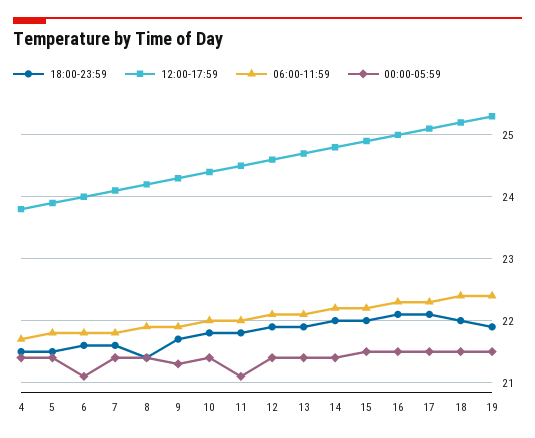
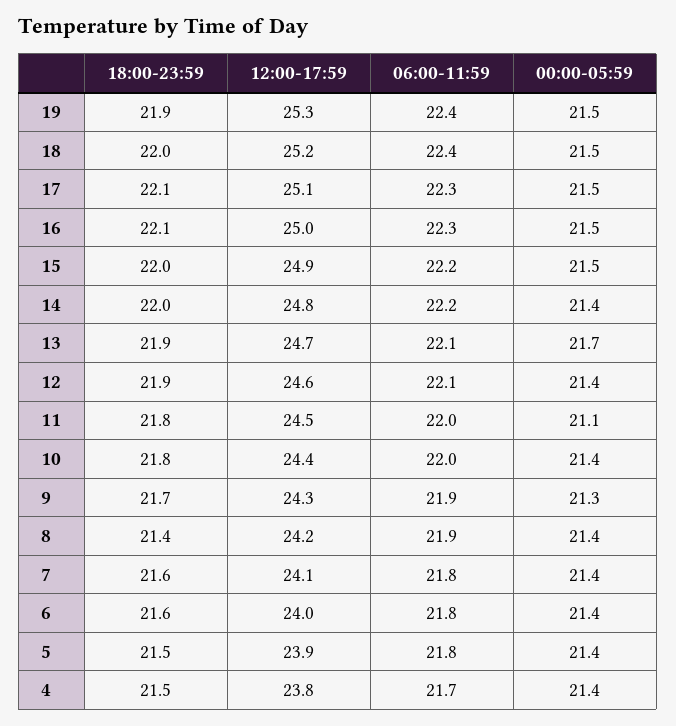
  {
    "18:00-23:59": {
      "4": 21.5,
      "5": 21.5,
      "6": 21.6,
      "7": 21.6,
      "8": 21.4,
      "9": 21.7,
      "10": 21.8,
      "11": 21.8,
      "12": 21.9,
      "13": 21.9,
      "14": 22,
      "15": 22,
      "16": 22.1,
      "17": 22.1,
      "18": 22,
      "19": 21.9
    },
    "12:00-17:59": {
      "4": 23.8,
      "5": 23.9,
      "6": 24,
      "7": 24.1,
      "8": 24.2,
      "9": 24.3,
      "10": 24.4,
      "11": 24.5,
      "12": 24.6,
      "13": 24.7,
      "14": 24.8,
      "15": 24.9,
      "16": 25,
      "17": 25.1,
      "18": 25.2,
      "19": 25.3
    },
    "06:00-11:59": {
      "4": 21.7,
      "5": 21.8,
      "6": 21.8,
      "7": 21.8,
      "8": 21.9,
      "9": 21.9,
      "10": 22,
      "11": 22,
      "12": 22.1,
      "13": 22.1,
      "14": 22.2,
      "15": 22.2,
      "16": 22.3,
      "17": 22.3,
      "18": 22.4,
      "19": 22.4
    },
    "00:00-05:59": {
      "4": 21.4,
      "5": 21.4,
-     "6": 21.1,
+     "6": 21.4,
      "7": 21.4,
      "8": 21.4,
      "9": 21.3,
      "10": 21.4,
      "11": 21.1,
      "12": 21.4,
-     "13": 21.4,
+     "13": 21.7,
      "14": 21.4,
      "15": 21.5,
      "16": 21.5,
      "17": 21.5,
      "18": 21.5,
      "19": 21.5
    }
  }

